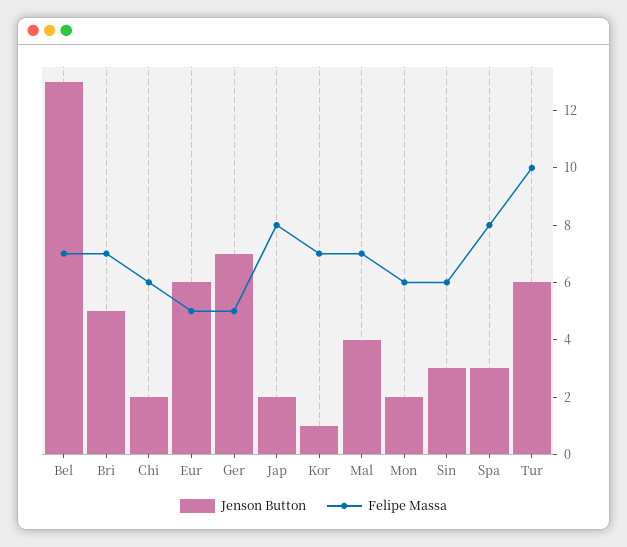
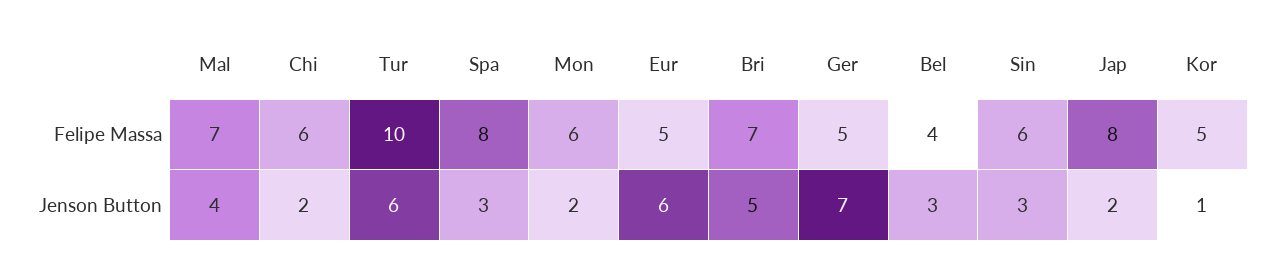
  {
    "Jenson Button": {
-     "Bel": 13,
+     "Bel": 3,
      "Bri": 5,
      "Chi": 2,
      "Eur": 6,
      "Ger": 7,
      "Jap": 2,
      "Kor": 1,
      "Mal": 4,
      "Mon": 2,
      "Sin": 3,
      "Spa": 3,
      "Tur": 6
    },
    "Felipe Massa": {
-     "Bel": 7,
+     "Bel": 4,
      "Bri": 7,
      "Chi": 6,
      "Eur": 5,
      "Ger": 5,
      "Jap": 8,
-     "Kor": 7,
+     "Kor": 5,
      "Mal": 7,
      "Mon": 6,
      "Sin": 6,
      "Spa": 8,
      "Tur": 10
    }
  }

